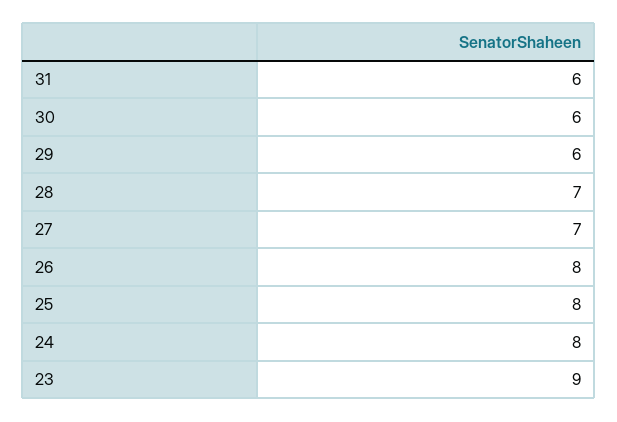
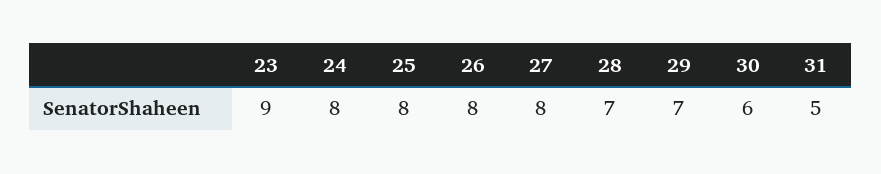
  {
-   "31": 6,
+   "31": 5,
    "30": 6,
-   "29": 6,
+   "29": 7,
    "28": 7,
-   "27": 7,
+   "27": 8,
    "26": 8,
    "25": 8,
    "24": 8,
    "23": 9
  }

